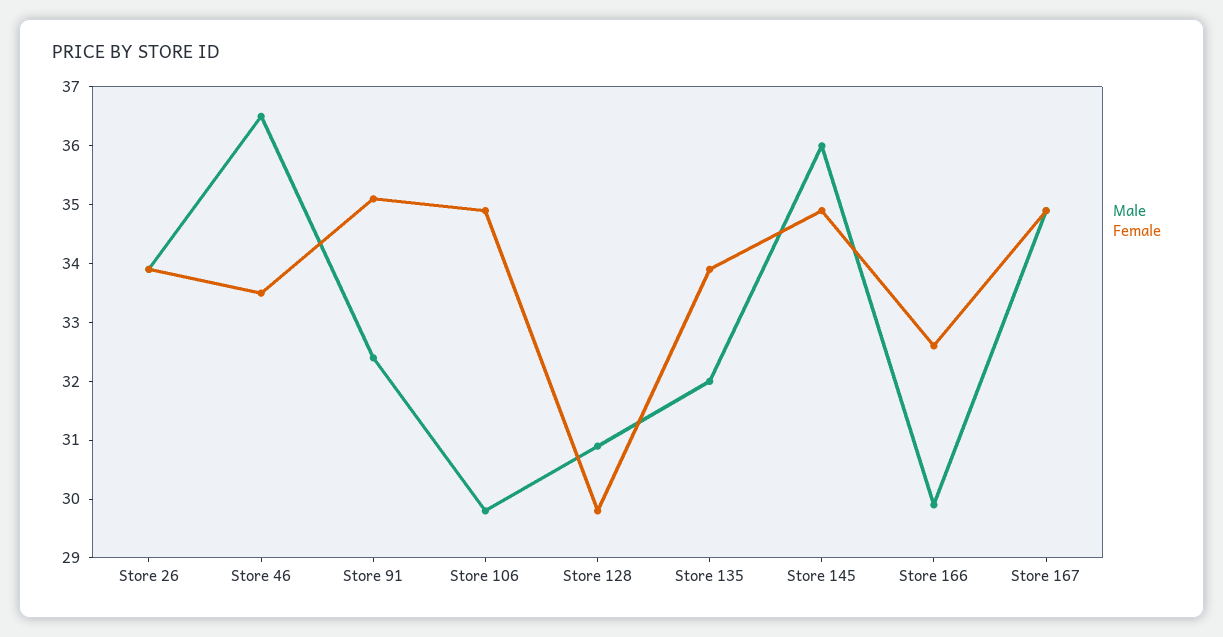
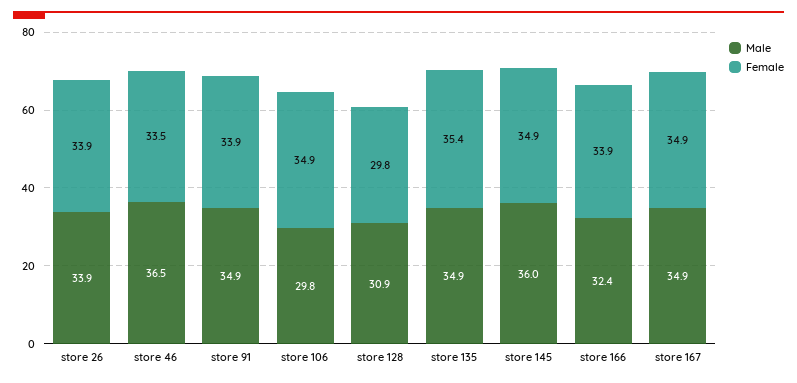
  {
    "Male": {
      "Store 26": 33.9,
      "Store 46": 36.5,
-     "Store 91": 32.5,
+     "Store 91": 34.9,
      "Store 106": 29.8,
      "Store 128": 30.9,
-     "Store 135": 32,
+     "Store 135": 34.9,
      "Store 145": 36,
-     "Store 166": 30,
+     "Store 166": 32.4,
      "Store 167": 34.9
    },
    "Female": {
      "Store 26": 33.9,
      "Store 46": 33.5,
-     "Store 91": 35,
+     "Store 91": 33.9,
      "Store 106": 34.9,
      "Store 128": 29.8,
-     "Store 135": 34,
+     "Store 135": 35.4,
      "Store 145": 34.9,
-     "Store 166": 32.5,
+     "Store 166": 33.9,
      "Store 167": 34.9
    }
  }

